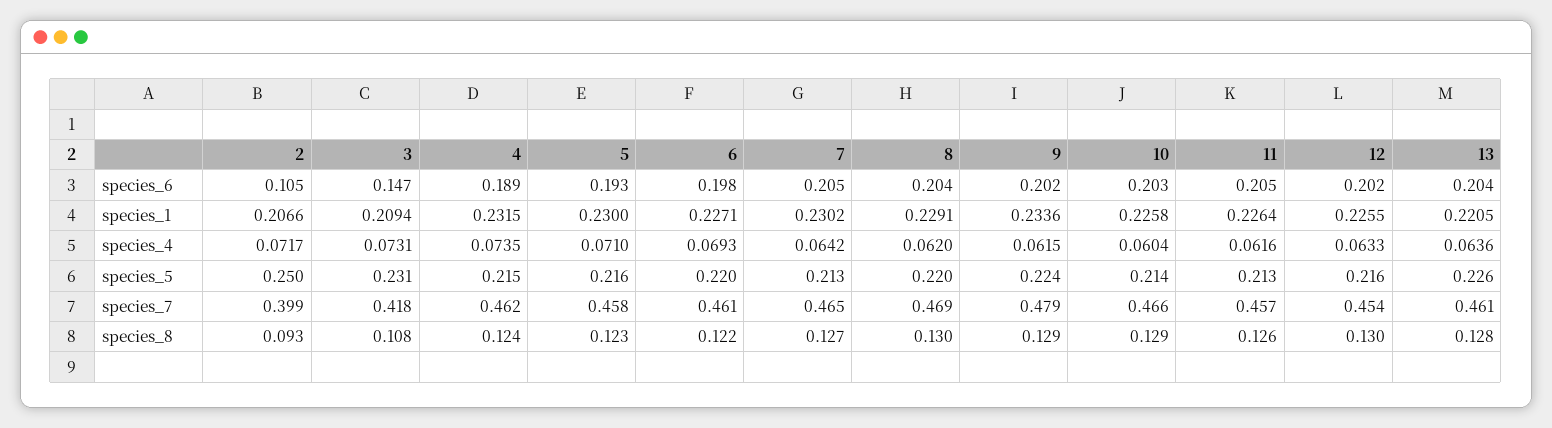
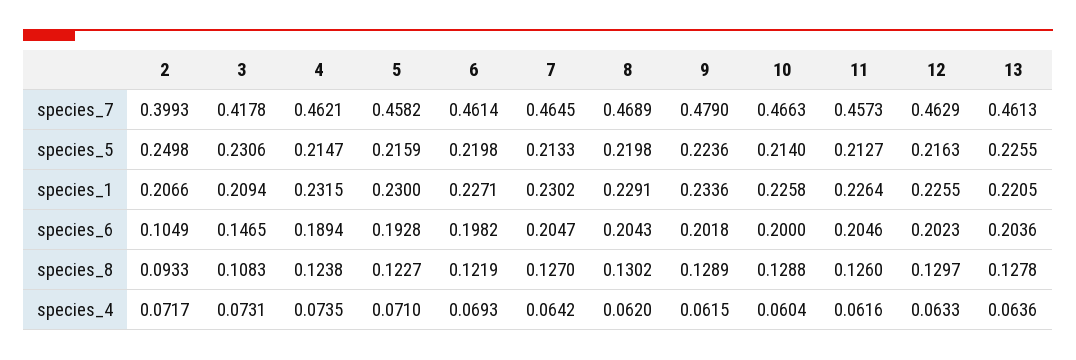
  {
    "2": {
      "species_6": 0.1049,
      "species_1": 0.2066,
      "species_4": 0.0717,
      "species_5": 0.2498,
      "species_7": 0.3993,
      "species_8": 0.0933
    },
    "3": {
      "species_6": 0.1465,
      "species_1": 0.2094,
      "species_4": 0.0731,
      "species_5": 0.2306,
      "species_7": 0.4178,
      "species_8": 0.1083
    },
    "4": {
      "species_6": 0.1894,
      "species_1": 0.2315,
      "species_4": 0.0735,
      "species_5": 0.2147,
      "species_7": 0.4621,
      "species_8": 0.1238
    },
    "5": {
      "species_6": 0.1928,
      "species_1": 0.23,
      "species_4": 0.071,
      "species_5": 0.2159,
      "species_7": 0.4582,
      "species_8": 0.1227
    },
    "6": {
      "species_6": 0.1982,
      "species_1": 0.2271,
      "species_4": 0.0693,
      "species_5": 0.2198,
      "species_7": 0.4614,
      "species_8": 0.1219
    },
    "7": {
      "species_6": 0.2047,
      "species_1": 0.2302,
      "species_4": 0.0642,
      "species_5": 0.2133,
      "species_7": 0.4645,
      "species_8": 0.127
    },
    "8": {
      "species_6": 0.2043,
      "species_1": 0.2291,
      "species_4": 0.062,
      "species_5": 0.2198,
      "species_7": 0.4689,
      "species_8": 0.1302
    },
    "9": {
      "species_6": 0.2018,
      "species_1": 0.2336,
      "species_4": 0.0615,
      "species_5": 0.2236,
      "species_7": 0.479,
      "species_8": 0.1289
    },
    "10": {
-     "species_6": 0.203,
+     "species_6": 0.2,
      "species_1": 0.2258,
      "species_4": 0.0604,
      "species_5": 0.214,
      "species_7": 0.4663,
      "species_8": 0.1288
    },
    "11": {
      "species_6": 0.2046,
      "species_1": 0.2264,
      "species_4": 0.0616,
      "species_5": 0.2127,
      "species_7": 0.4573,
      "species_8": 0.126
    },
    "12": {
      "species_6": 0.2023,
      "species_1": 0.2255,
      "species_4": 0.0633,
      "species_5": 0.2163,
-     "species_7": 0.454,
+     "species_7": 0.4629,
      "species_8": 0.1297
    },
    "13": {
      "species_6": 0.2036,
      "species_1": 0.2205,
      "species_4": 0.0636,
      "species_5": 0.2255,
      "species_7": 0.4613,
      "species_8": 0.1278
    }
  }

